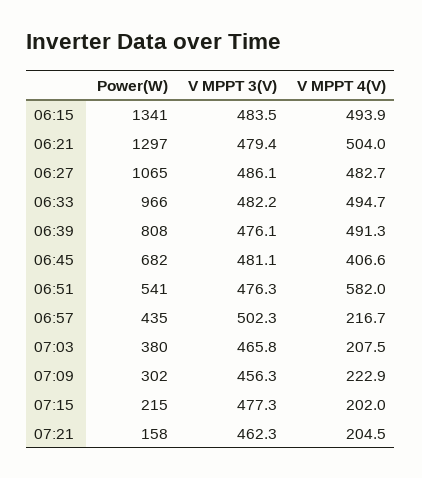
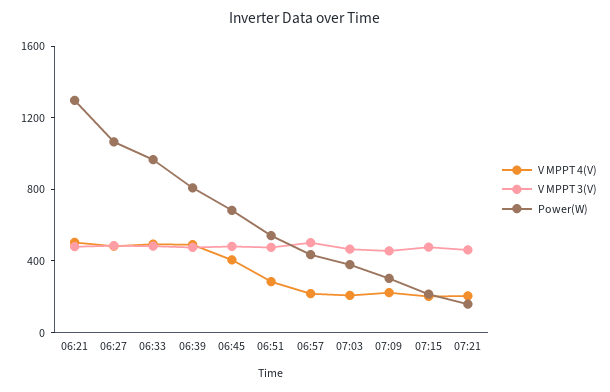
  {
    "Power(W)": {
-     "06:15": 1341,
      "06:21": 1297,
      "06:27": 1065,
      "06:33": 966,
      "06:39": 808,
      "06:45": 682,
      "06:51": 541,
      "06:57": 435,
      "07:03": 380,
      "07:09": 302,
      "07:15": 215,
      "07:21": 158
    },
    "V MPPT 3(V)": {
-     "06:15": 483.5,
      "06:21": 479.4,
      "06:27": 486.1,
      "06:33": 482.2,
      "06:39": 476.1,
      "06:45": 481.1,
      "06:51": 476.3,
      "06:57": 502.3,
      "07:03": 465.8,
      "07:09": 456.3,
      "07:15": 477.3,
      "07:21": 462.3
    },
    "V MPPT 4(V)": {
-     "06:15": 493.9,
      "06:21": 504,
      "06:27": 482.7,
      "06:33": 494.7,
      "06:39": 491.3,
      "06:45": 406.6,
-     "06:51": 582,
+     "06:51": 300,
      "06:57": 216.7,
      "07:03": 207.5,
      "07:09": 222.9,
      "07:15": 202,
      "07:21": 204.5
    }
  }

